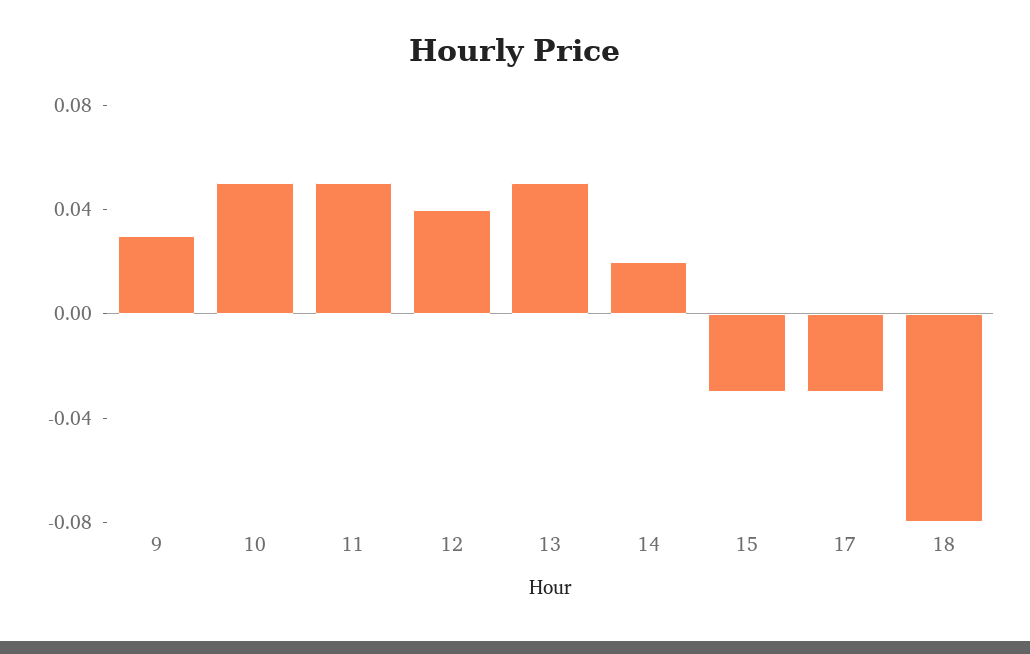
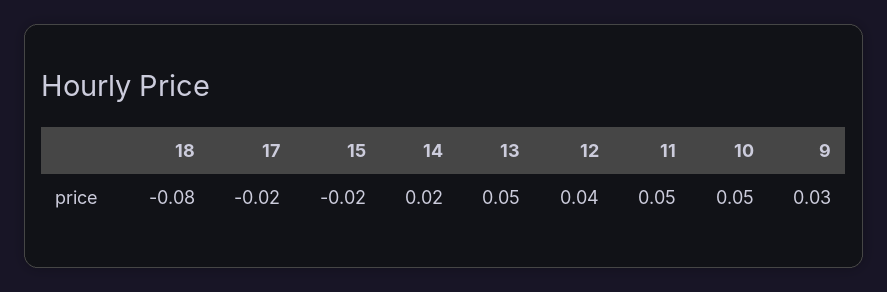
  {
    "9": 0.03,
    "10": 0.05,
    "11": 0.05,
    "12": 0.04,
    "13": 0.05,
    "14": 0.02,
-   "15": -0.03,
+   "15": -0.02,
-   "17": -0.03,
+   "17": -0.02,
    "18": -0.08
  }

